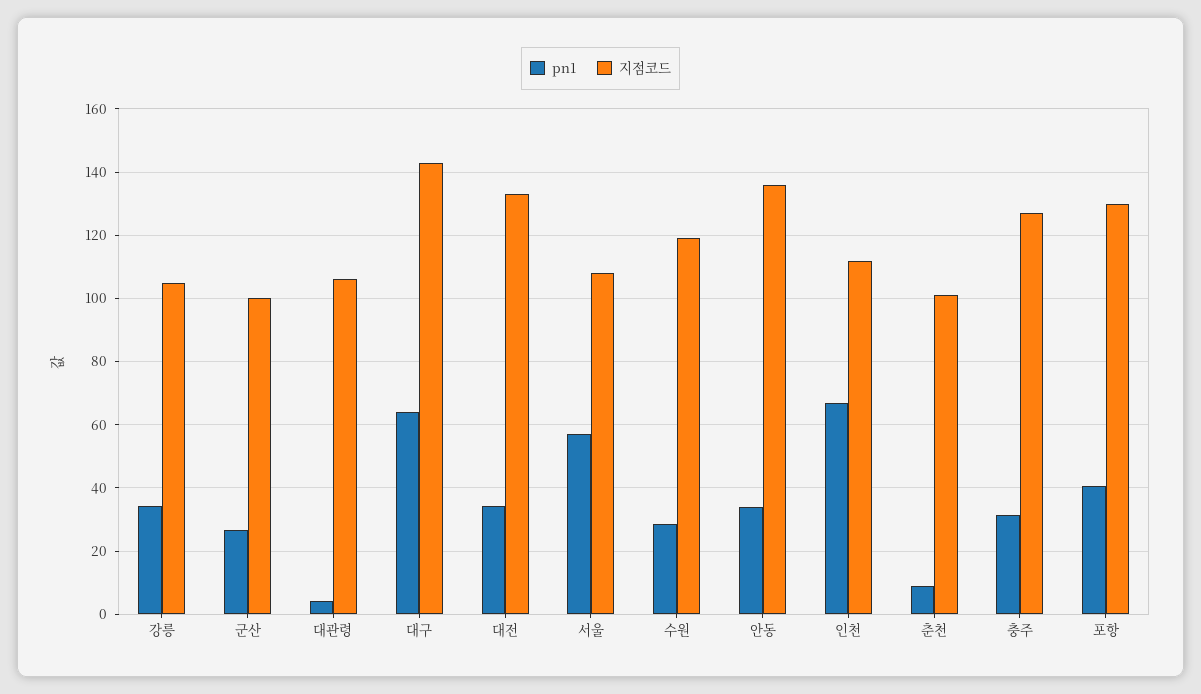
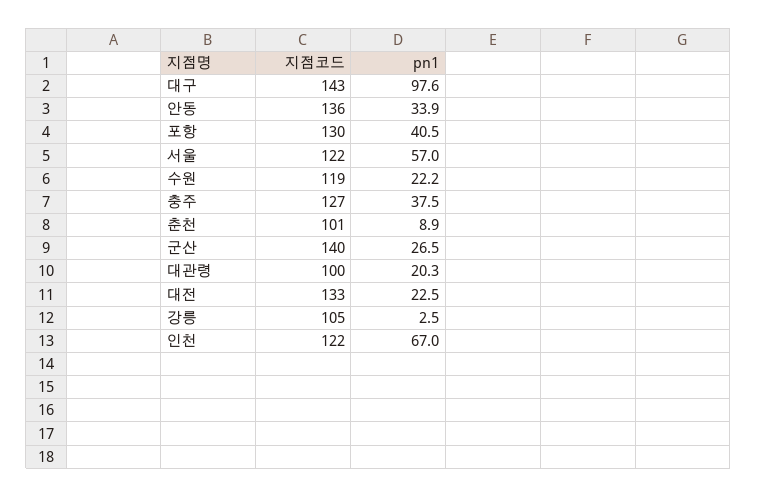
  {
    "pn1": {
-     "강릉": 34,
+     "강릉": 2.5,
      "군산": 26.5,
-     "대관령": 4,
+     "대관령": 20.3,
-     "대구": 64,
+     "대구": 97.6,
-     "대전": 34,
+     "대전": 22.5,
      "서울": 57,
-     "수원": 28,
+     "수원": 22.2,
      "안동": 33.9,
      "인천": 67,
      "춘천": 8.9,
-     "충주": 32,
+     "충주": 37.5,
      "포항": 40.5
    },
    "지점코드": {
      "강릉": 105,
-     "군산": 100,
+     "군산": 140,
-     "대관령": 106,
+     "대관령": 100,
      "대구": 143,
      "대전": 133,
-     "서울": 108,
+     "서울": 122,
      "수원": 119,
      "안동": 136,
-     "인천": 112,
+     "인천": 122,
      "춘천": 101,
      "충주": 127,
      "포항": 130
    }
  }

